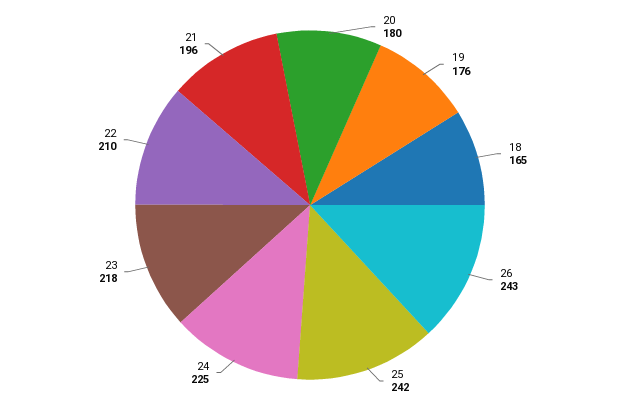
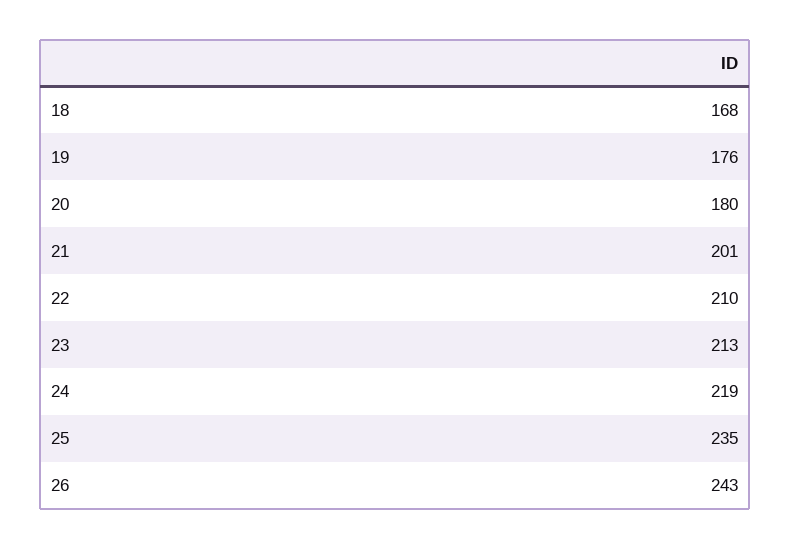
  {
    "20": 180,
    "19": 176,
-   "18": 165,
+   "18": 168,
    "26": 243,
-   "25": 242,
+   "25": 235,
-   "24": 225,
+   "24": 219,
-   "23": 218,
+   "23": 213,
    "22": 210,
-   "21": 196
+   "21": 201
  }

